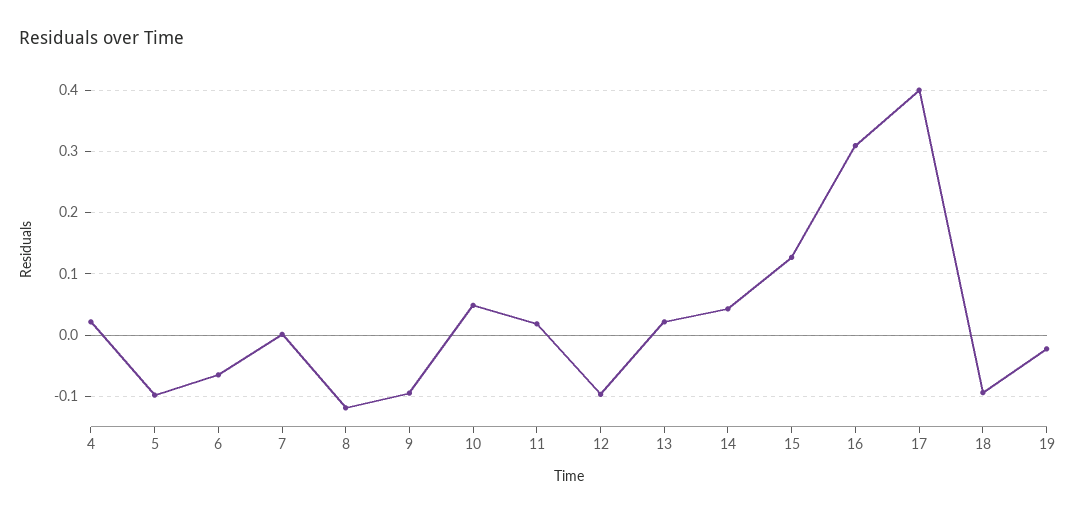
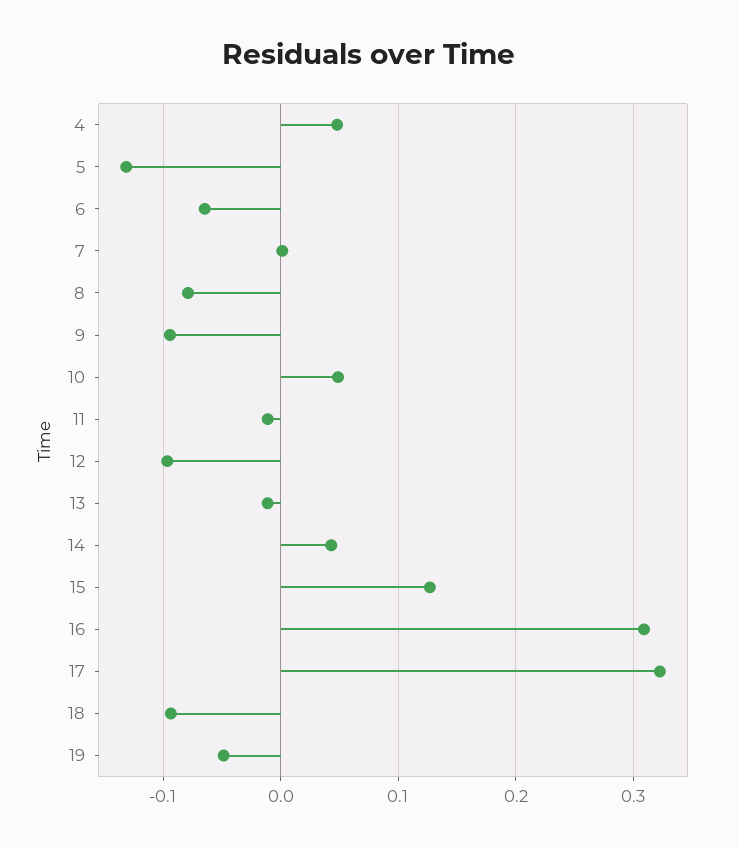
  {
-   "4": 0.02,
+   "4": 0.05,
-   "5": -0.1,
+   "5": -0.13,
    "6": -0.06,
    "7": 0,
-   "8": -0.12,
+   "8": -0.08,
    "9": -0.09,
    "10": 0.05,
-   "11": 0.02,
+   "11": -0.01,
    "12": -0.1,
-   "13": 0.02,
+   "13": -0.01,
    "14": 0.04,
    "15": 0.13,
    "16": 0.31,
-   "17": 0.4,
+   "17": 0.32,
    "18": -0.09,
-   "19": -0.02
+   "19": -0.05
  }

